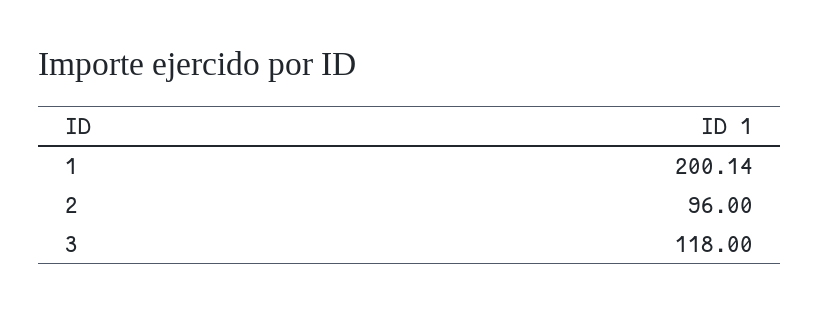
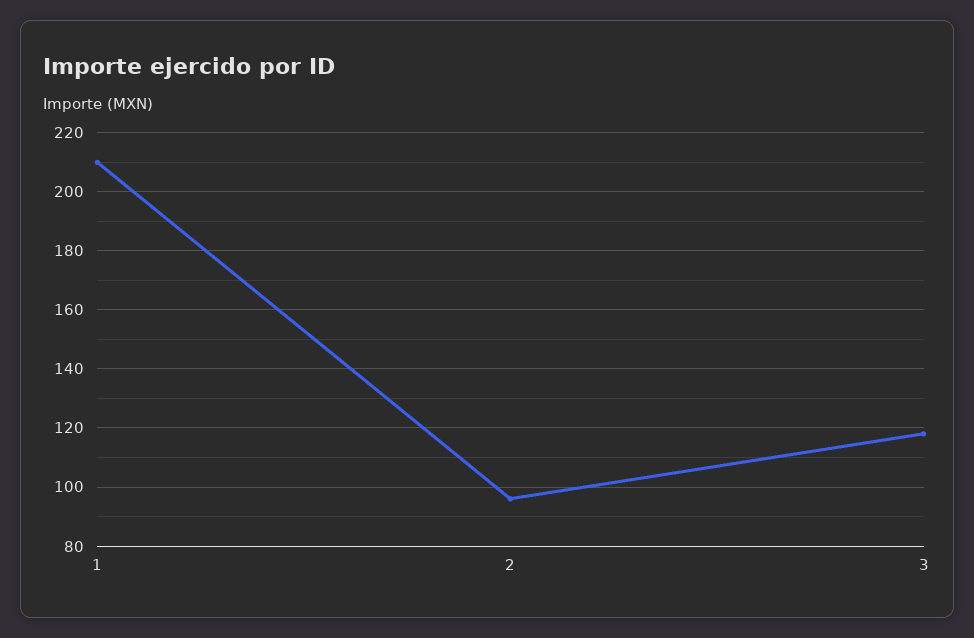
  {
-   "1": 200.14,
+   "1": 210,
    "2": 96,
    "3": 118
  }

